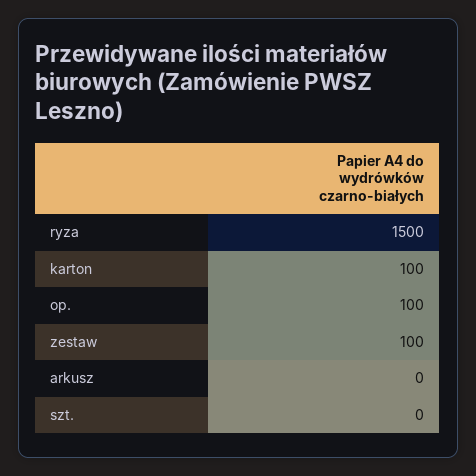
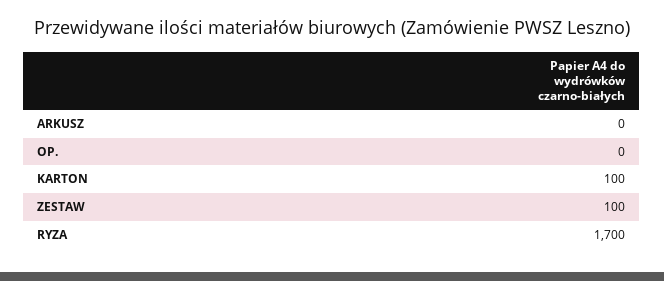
  {
-   "ryza": 1500,
+   "ryza": 1700,
    "karton": 100,
-   "op.": 100,
+   "op.": 0,
    "zestaw": 100,
-   "arkusz": 0,
+   "arkusz": 0
-   "szt.": 0
  }

